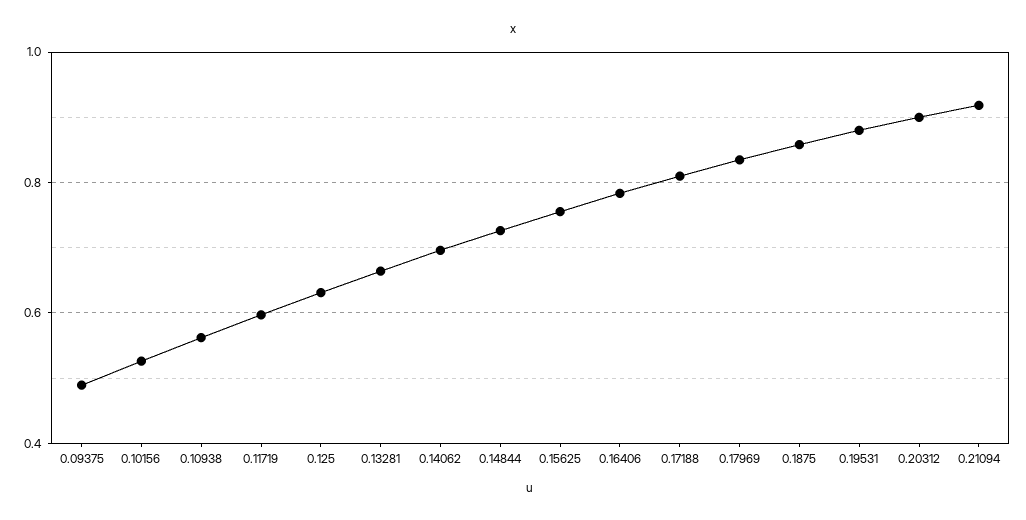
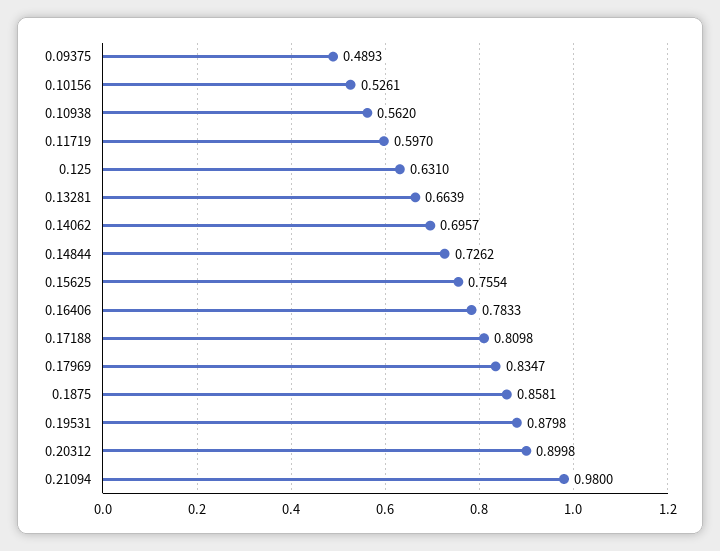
  {
    "0.09375": 0.4893,
    "0.10156": 0.5261,
    "0.10938": 0.562,
    "0.11719": 0.597,
    "0.125": 0.631,
    "0.13281": 0.6639,
    "0.14062": 0.6957,
    "0.14844": 0.7262,
    "0.15625": 0.7554,
    "0.16406": 0.7833,
    "0.17188": 0.8098,
    "0.17969": 0.8347,
    "0.1875": 0.8581,
    "0.19531": 0.8798,
    "0.20312": 0.8998,
-   "0.21094": 0.92
+   "0.21094": 0.98
  }

